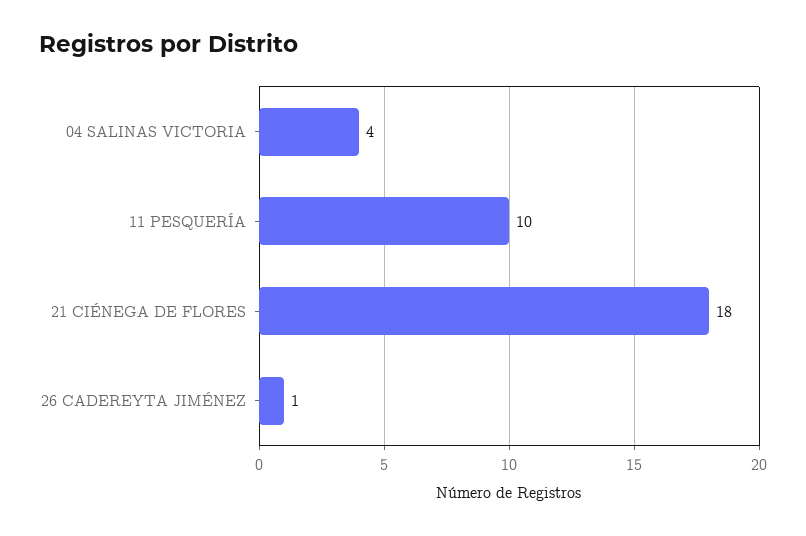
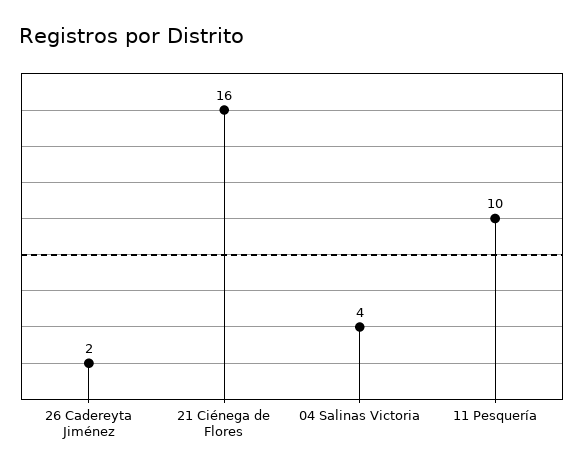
  {
    "04 SALINAS VICTORIA": 4,
    "11 PESQUERÍA": 10,
-   "21 CIÉNEGA DE FLORES": 18,
+   "21 CIÉNEGA DE FLORES": 16,
-   "26 CADEREYTA JIMÉNEZ": 1
+   "26 CADEREYTA JIMÉNEZ": 2
  }

